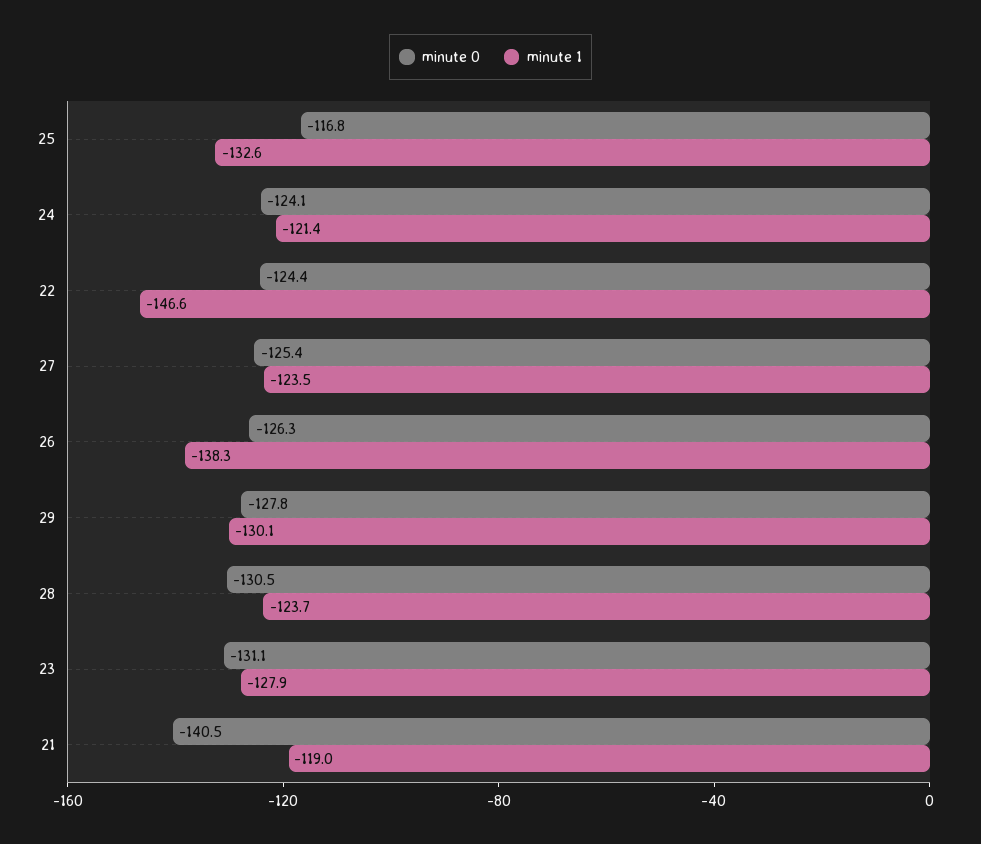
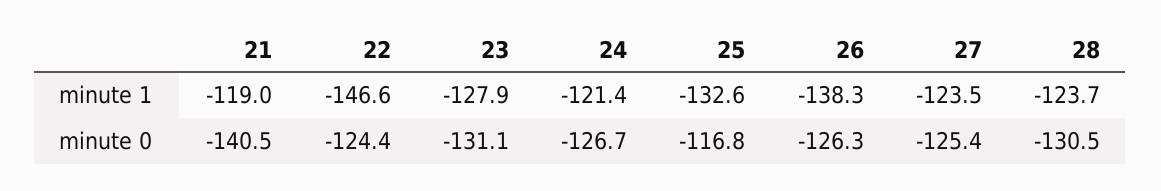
  {
    "minute 0": {
      "25": -116.8,
-     "24": -124.1,
+     "24": -126.7,
      "22": -124.4,
      "27": -125.4,
      "26": -126.3,
-     "29": -127.8,
      "28": -130.5,
      "23": -131.1,
      "21": -140.5
    },
    "minute 1": {
      "25": -132.6,
      "24": -121.4,
      "22": -146.6,
      "27": -123.5,
      "26": -138.3,
-     "29": -130.1,
      "28": -123.7,
      "23": -127.9,
      "21": -119
    }
  }

